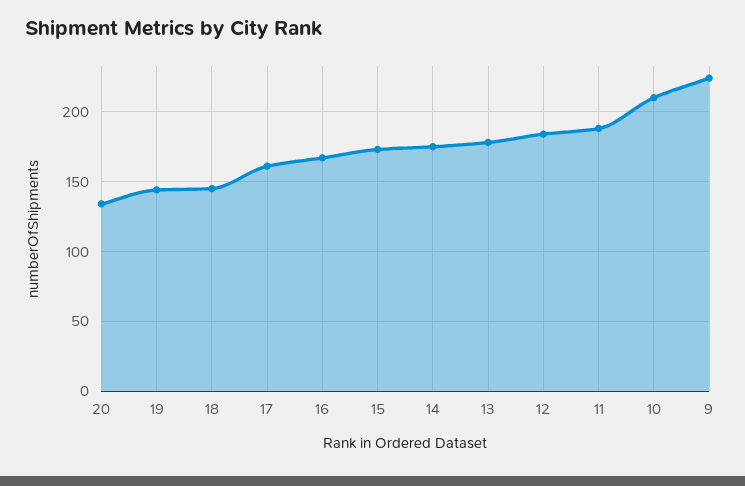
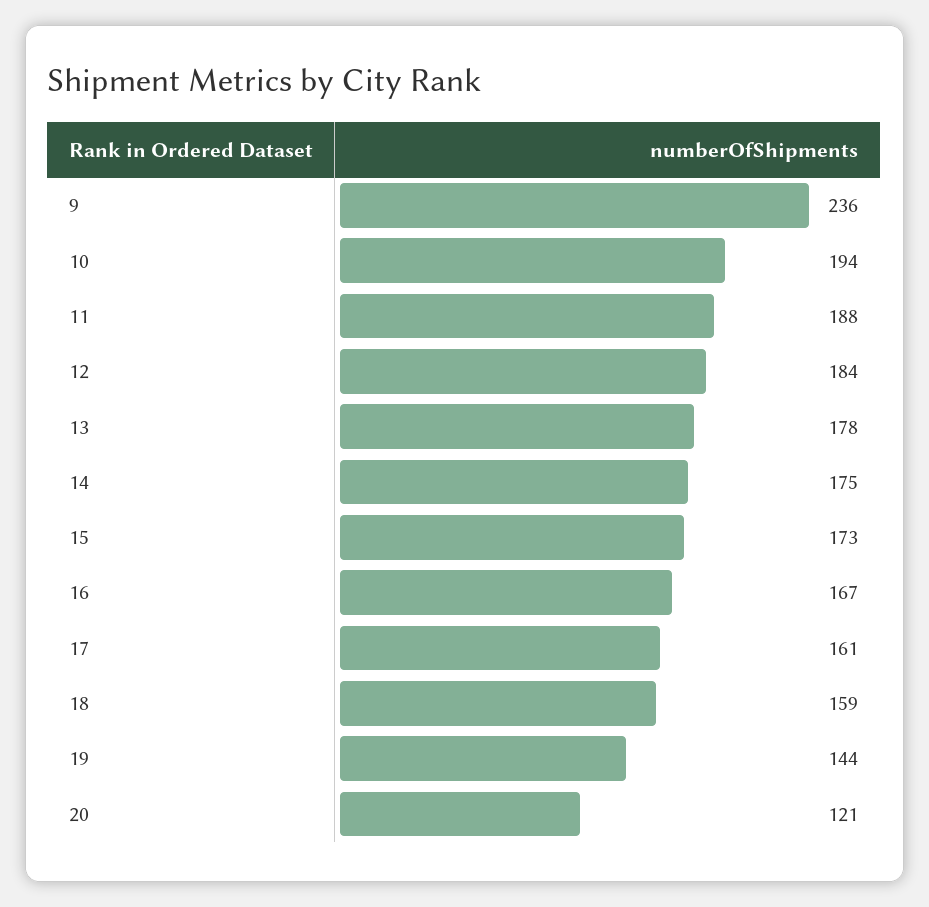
  {
-   "20": 135,
+   "20": 121,
    "19": 144,
-   "18": 145,
+   "18": 159,
    "17": 161,
    "16": 167,
    "15": 173,
    "14": 175,
    "13": 178,
    "12": 184,
    "11": 188,
-   "10": 210,
+   "10": 194,
-   "9": 225
+   "9": 236
  }

